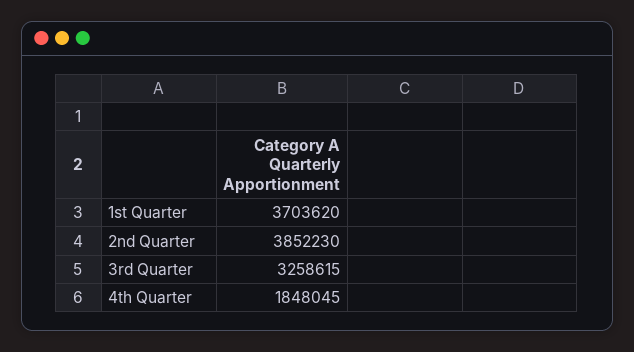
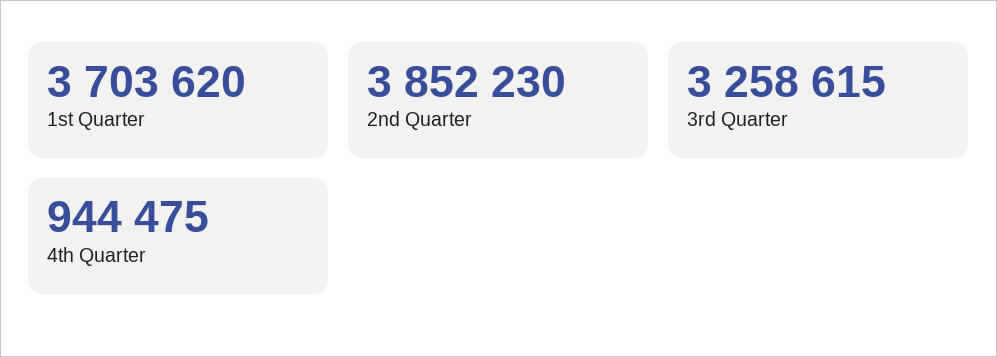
  {
    "1st Quarter": 3703620,
    "2nd Quarter": 3852230,
    "3rd Quarter": 3258615,
-   "4th Quarter": 1848045
+   "4th Quarter": 944475
  }

